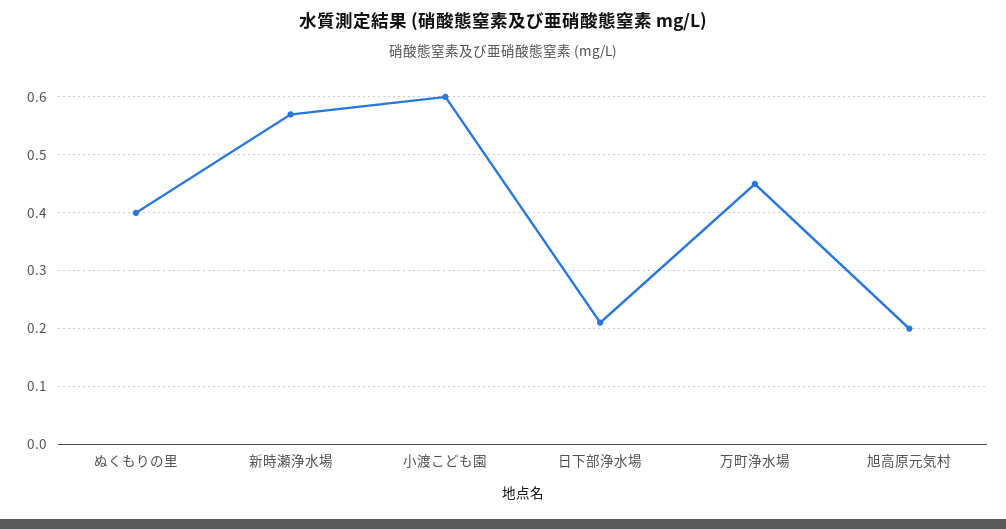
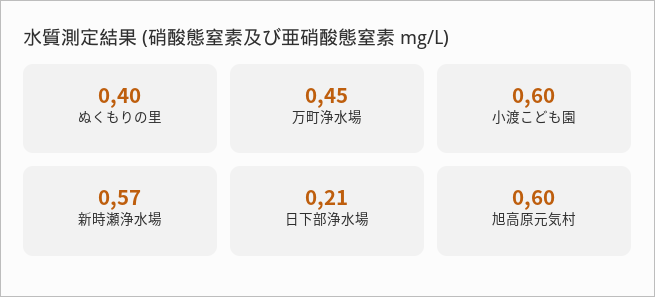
  {
    "ぬくもりの里": 0.4,
    "新時瀬浄水場": 0.57,
    "小渡こども園": 0.6,
    "日下部浄水場": 0.21,
    "万町浄水場": 0.45,
-   "旭高原元気村": 0.2
+   "旭高原元気村": 0.6
  }

